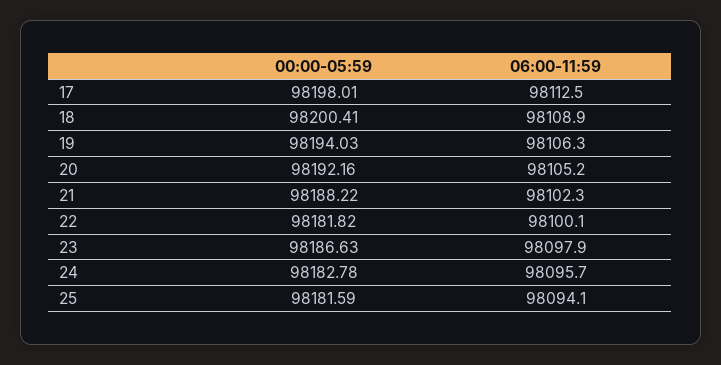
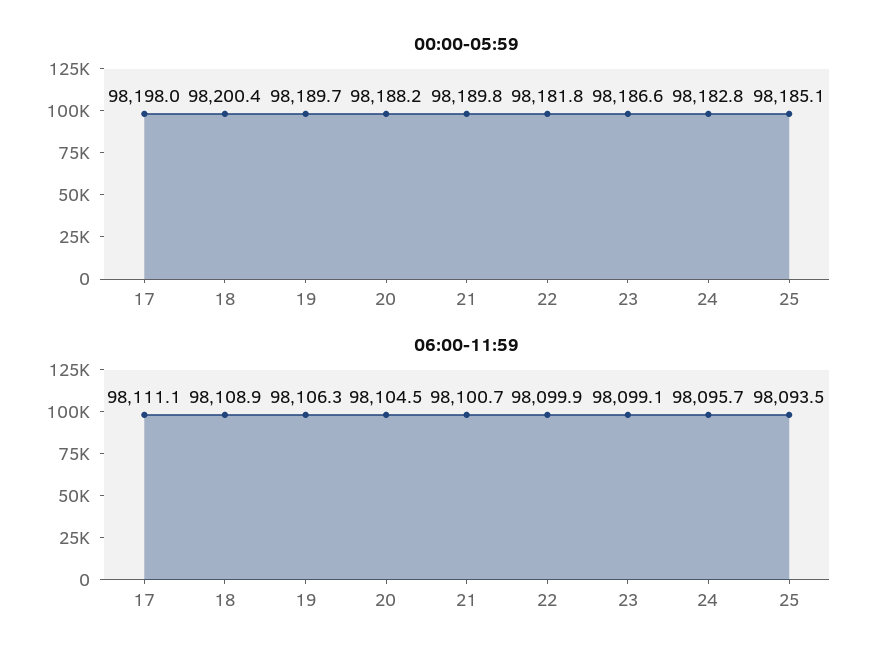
  {
    "00:00-05:59": {
      "17": 98198.01,
      "18": 98200.41,
-     "19": 98194.03,
+     "19": 98189.7,
-     "20": 98192.16,
+     "20": 98188.2,
-     "21": 98188.22,
+     "21": 98189.8,
      "22": 98181.82,
      "23": 98186.63,
      "24": 98182.78,
-     "25": 98181.59
+     "25": 98185.1
    },
    "06:00-11:59": {
-     "17": 98112.5,
+     "17": 98111.1,
      "18": 98108.9,
      "19": 98106.3,
-     "20": 98105.2,
+     "20": 98104.5,
-     "21": 98102.3,
+     "21": 98100.7,
-     "22": 98100.1,
+     "22": 98099.9,
-     "23": 98097.9,
+     "23": 98099.1,
      "24": 98095.7,
-     "25": 98094.1
+     "25": 98093.5
    }
  }

